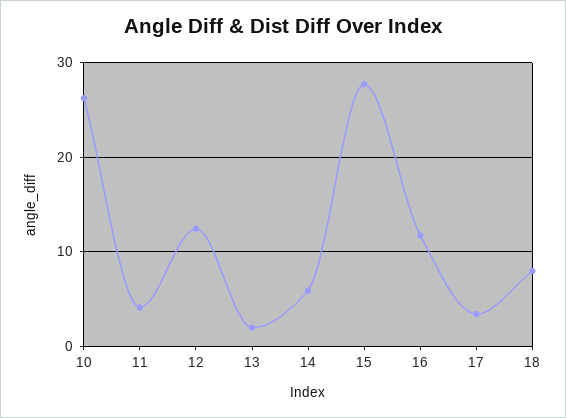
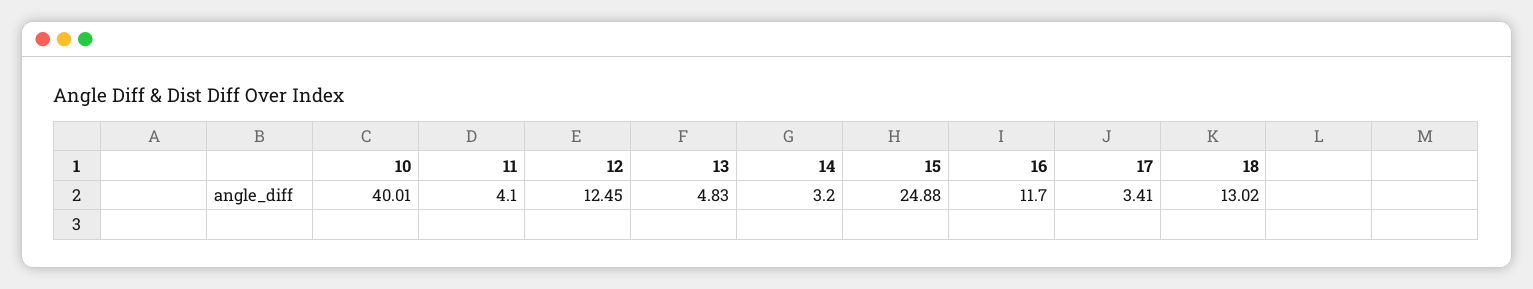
  {
-   "10": 26,
+   "10": 40.01,
    "11": 4.1,
    "12": 12.45,
-   "13": 2,
+   "13": 4.83,
-   "14": 6,
+   "14": 3.2,
-   "15": 28,
+   "15": 24.88,
    "16": 11.7,
    "17": 3.41,
-   "18": 8
+   "18": 13.02
  }

